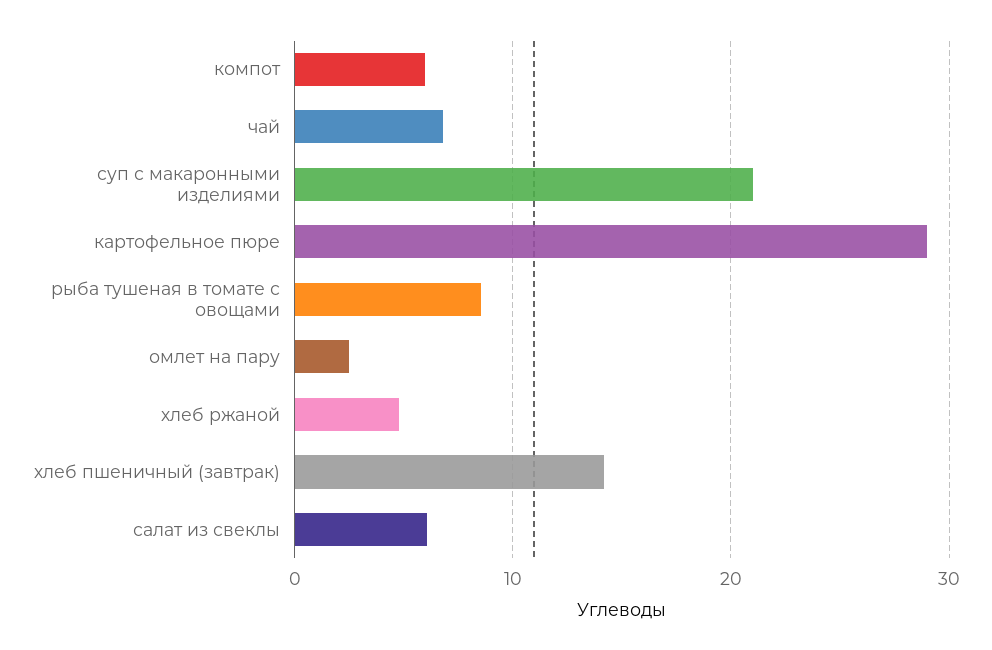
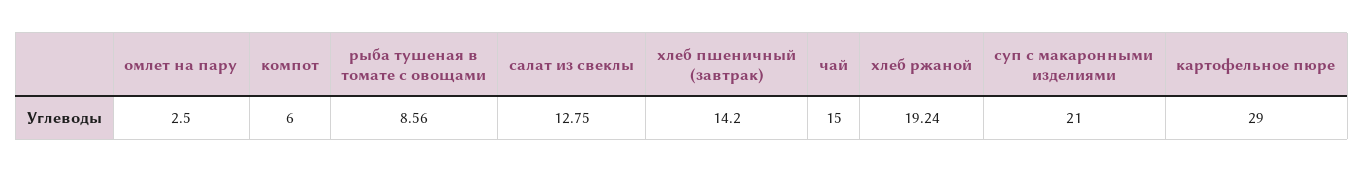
  {
    "компот": 6,
-   "чай": 7,
+   "чай": 15,
    "суп с макаронными изделиями": 21,
    "картофельное пюре": 29,
    "рыба тушеная в томате с овощами": 8.56,
    "омлет на пару": 2.5,
-   "хлеб ржаной": 5,
+   "хлеб ржаной": 19.24,
    "хлеб пшеничный (завтрак)": 14.2,
-   "салат из свеклы": 6
+   "салат из свеклы": 12.75
  }

